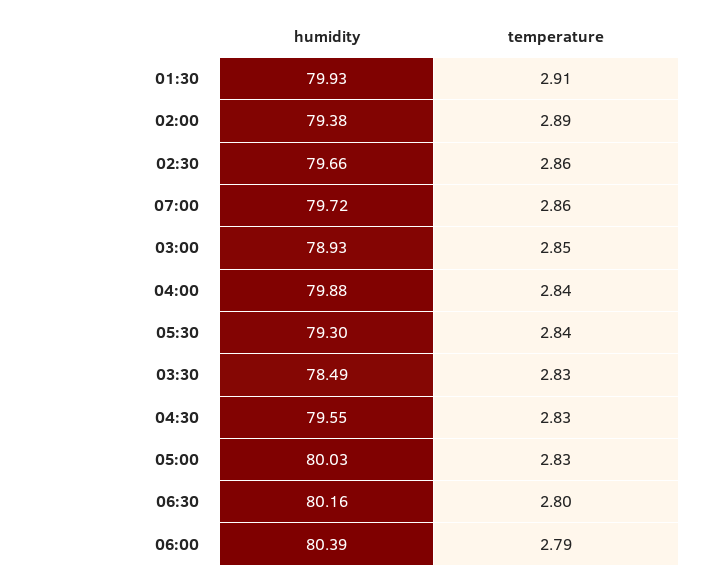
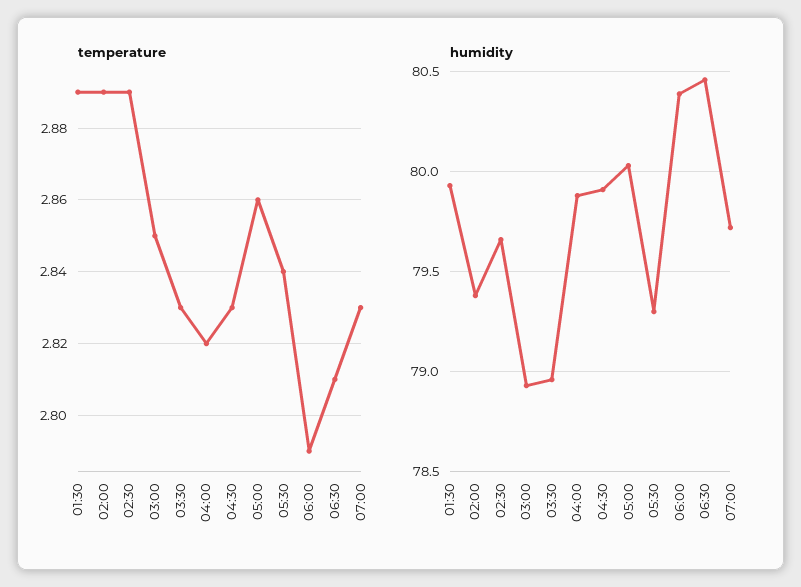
  {
    "humidity": {
      "01:30": 79.93,
      "02:00": 79.38,
      "02:30": 79.66,
      "07:00": 79.72,
      "03:00": 78.93,
      "04:00": 79.88,
      "05:30": 79.3,
-     "03:30": 78.49,
+     "03:30": 78.95,
-     "04:30": 79.55,
+     "04:30": 79.9,
      "05:00": 80.03,
-     "06:30": 80.16,
+     "06:30": 80.45,
      "06:00": 80.39
    },
    "temperature": {
-     "01:30": 2.91,
+     "01:30": 2.89,
      "02:00": 2.89,
-     "02:30": 2.86,
+     "02:30": 2.89,
-     "07:00": 2.86,
+     "07:00": 2.83,
      "03:00": 2.85,
-     "04:00": 2.84,
+     "04:00": 2.82,
      "05:30": 2.84,
      "03:30": 2.83,
      "04:30": 2.83,
-     "05:00": 2.83,
+     "05:00": 2.86,
-     "06:30": 2.8,
+     "06:30": 2.81,
      "06:00": 2.79
    }
  }

